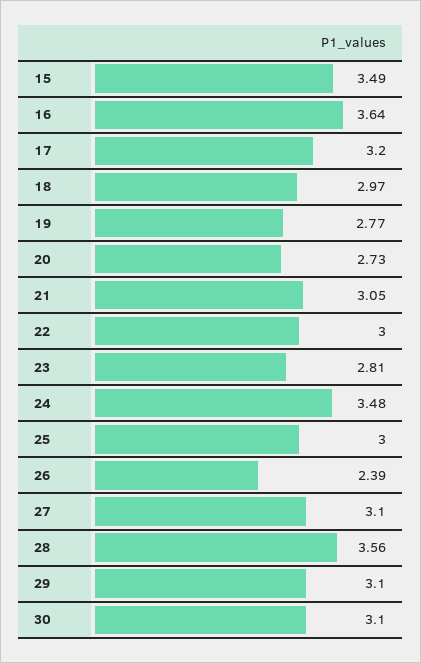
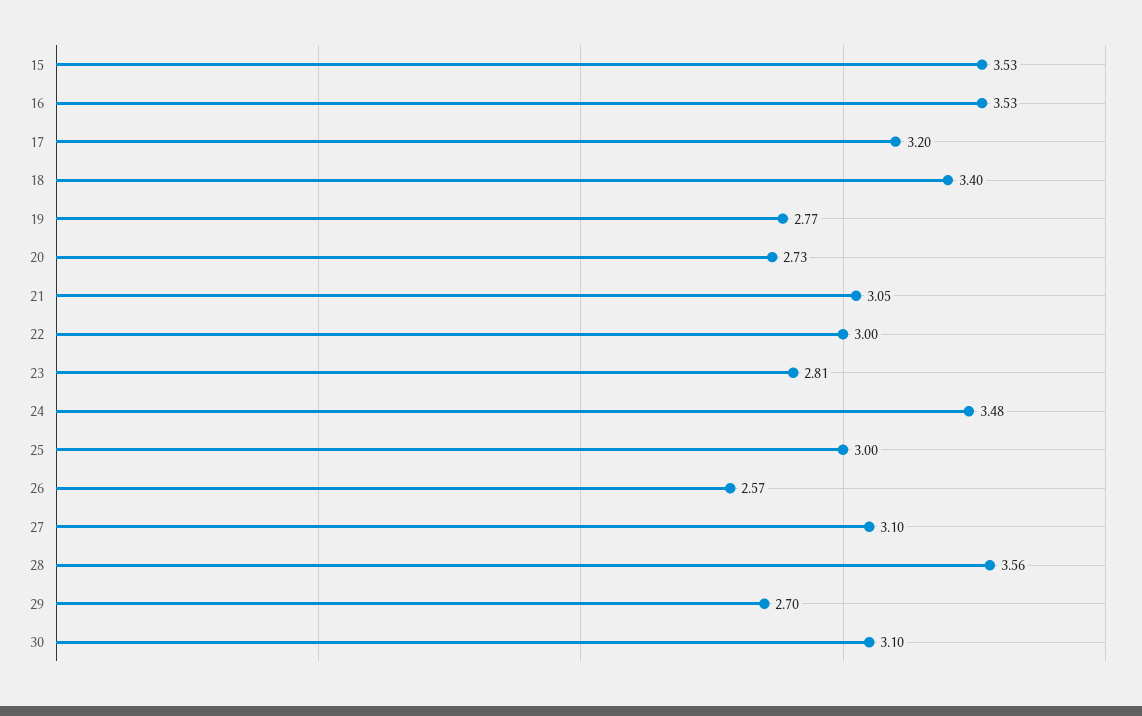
  {
-   "15": 3.49,
+   "15": 3.53,
-   "16": 3.64,
+   "16": 3.53,
    "17": 3.2,
-   "18": 2.97,
+   "18": 3.4,
    "19": 2.77,
    "20": 2.73,
    "21": 3.05,
    "22": 3,
    "23": 2.81,
    "24": 3.48,
    "25": 3,
-   "26": 2.39,
+   "26": 2.57,
    "27": 3.1,
    "28": 3.56,
-   "29": 3.1,
+   "29": 2.7,
    "30": 3.1
  }

